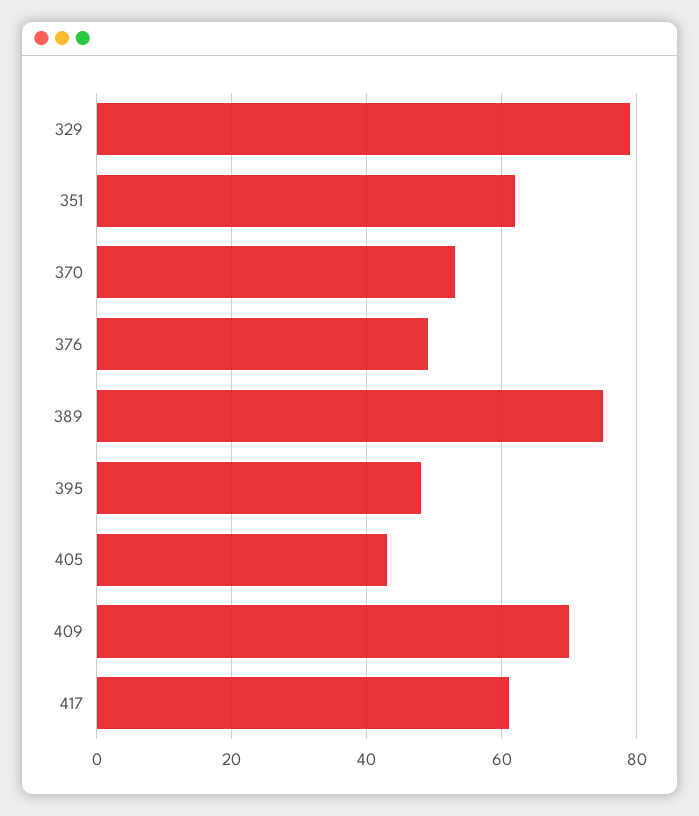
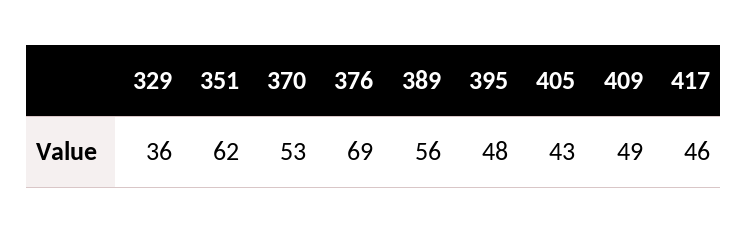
  {
-   "329": 80,
+   "329": 36,
    "351": 62,
    "370": 53,
-   "376": 50,
+   "376": 69,
-   "389": 75,
+   "389": 56,
    "395": 48,
    "405": 43,
-   "409": 70,
+   "409": 49,
-   "417": 60
+   "417": 46
  }

